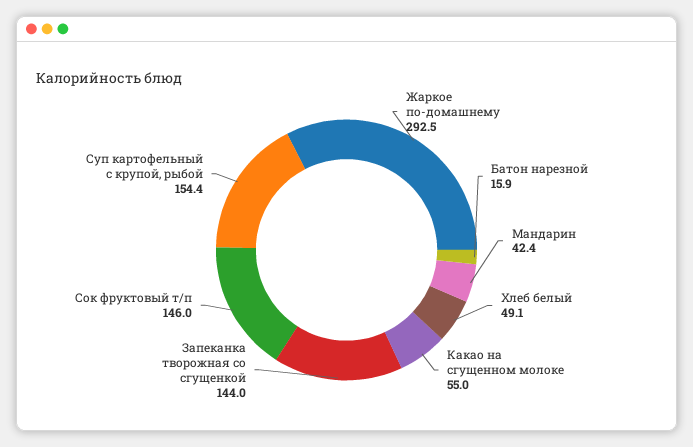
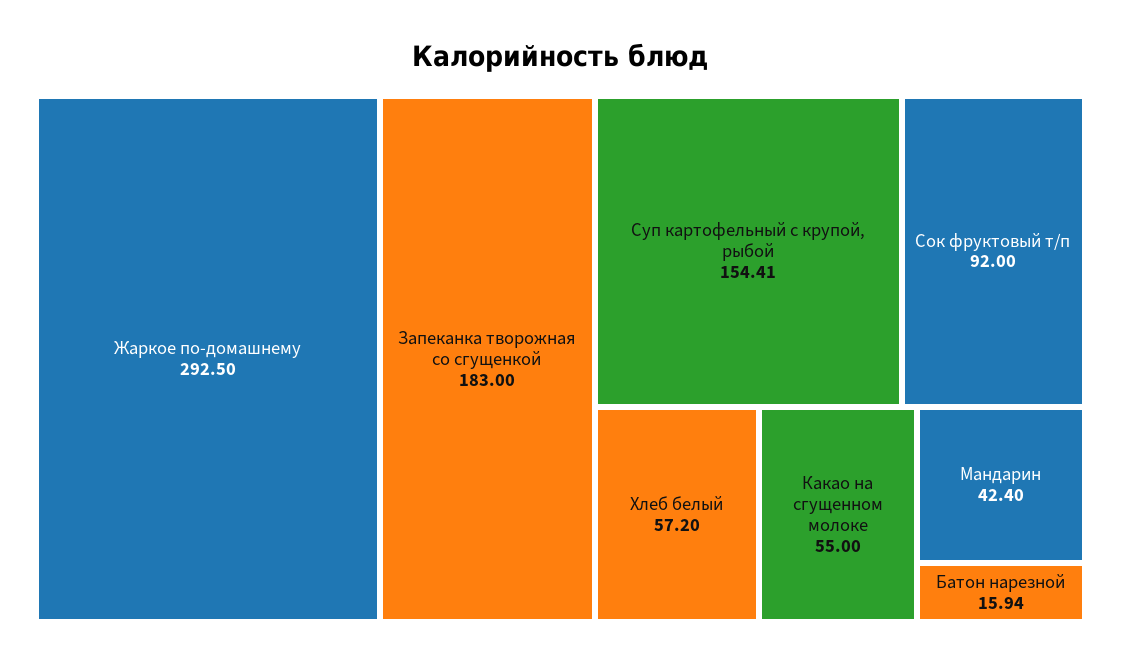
  {
    "Жаркое по-домашнему": 292.5,
    "Батон нарезной": 15.94,
    "Мандарин": 42.4,
-   "Хлеб белый": 49.1,
+   "Хлеб белый": 57.2,
    "Какао на сгущенном молоке": 55,
-   "Запеканка творожная со сгущенкой": 144,
+   "Запеканка творожная со сгущенкой": 183,
-   "Сок фруктовый т/п": 146,
+   "Сок фруктовый т/п": 92,
    "Суп картофельный с крупой, рыбой": 154.41
  }

